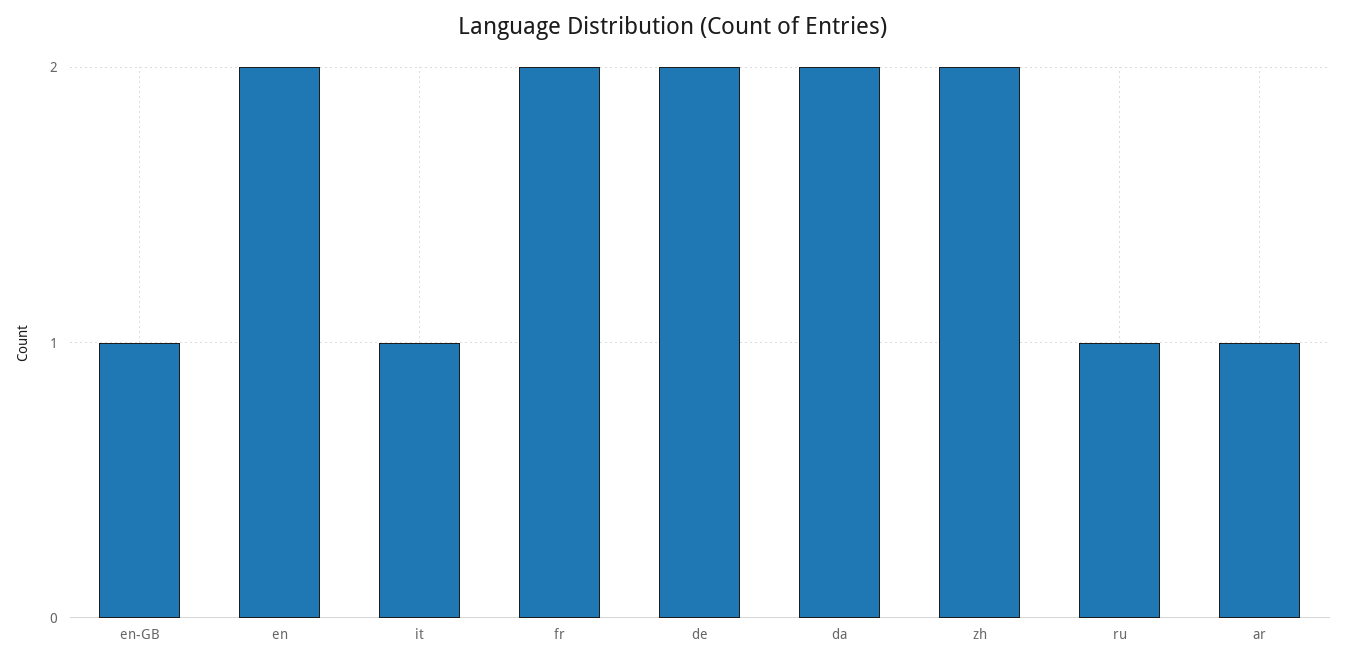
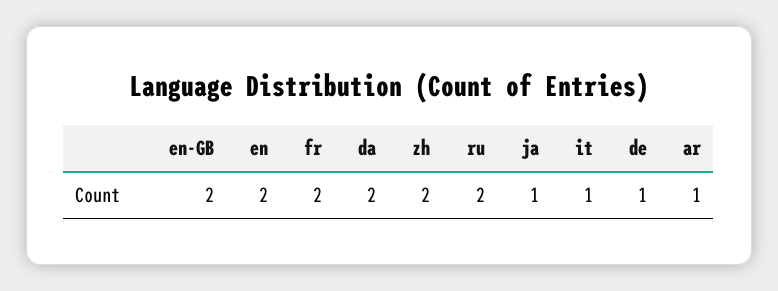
  {
-   "en-GB": 1,
+   "en-GB": 2,
    "en": 2,
    "it": 1,
    "fr": 2,
-   "de": 2,
+   "de": 1,
    "da": 2,
    "zh": 2,
-   "ru": 1,
+   "ru": 2,
-   "ar": 1
+   "ar": 1,
+   "ja": 1
  }

